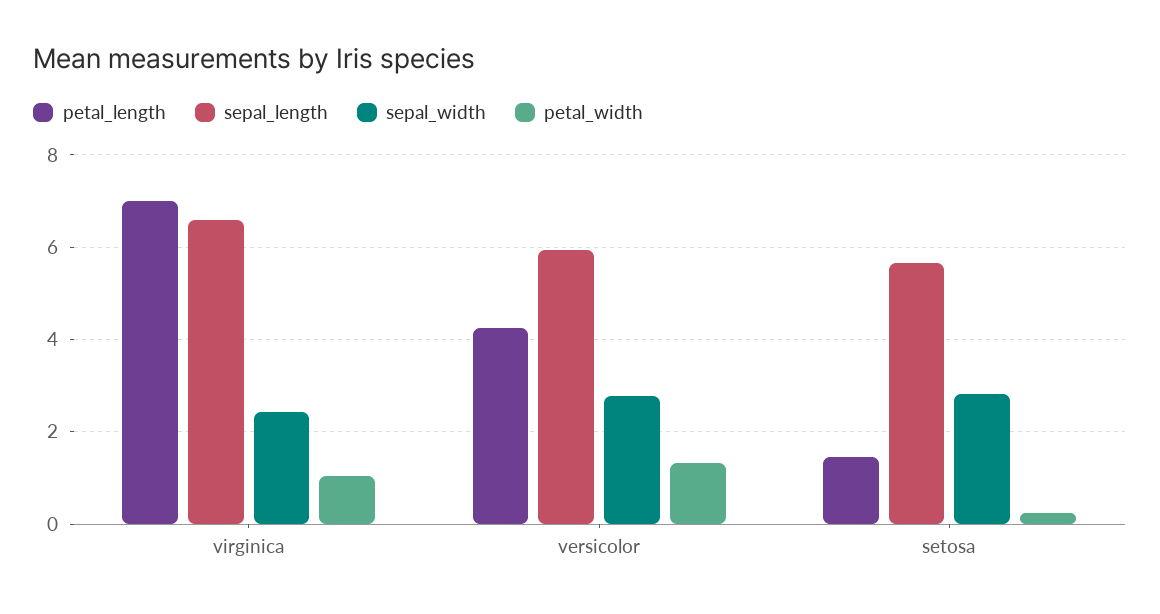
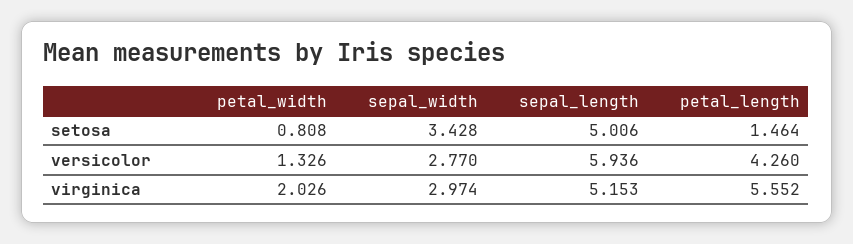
  {
    "petal_length": {
-     "virginica": 7,
+     "virginica": 5.552,
      "versicolor": 4.26,
      "setosa": 1.464
    },
    "sepal_length": {
-     "virginica": 6.6,
+     "virginica": 5.153,
      "versicolor": 5.936,
-     "setosa": 5.6
+     "setosa": 5.006
    },
    "sepal_width": {
-     "virginica": 2.4,
+     "virginica": 2.974,
      "versicolor": 2.77,
-     "setosa": 2.8
+     "setosa": 3.428
    },
    "petal_width": {
-     "virginica": 1,
+     "virginica": 2.026,
      "versicolor": 1.326,
-     "setosa": 0.2
+     "setosa": 0.808
    }
  }

